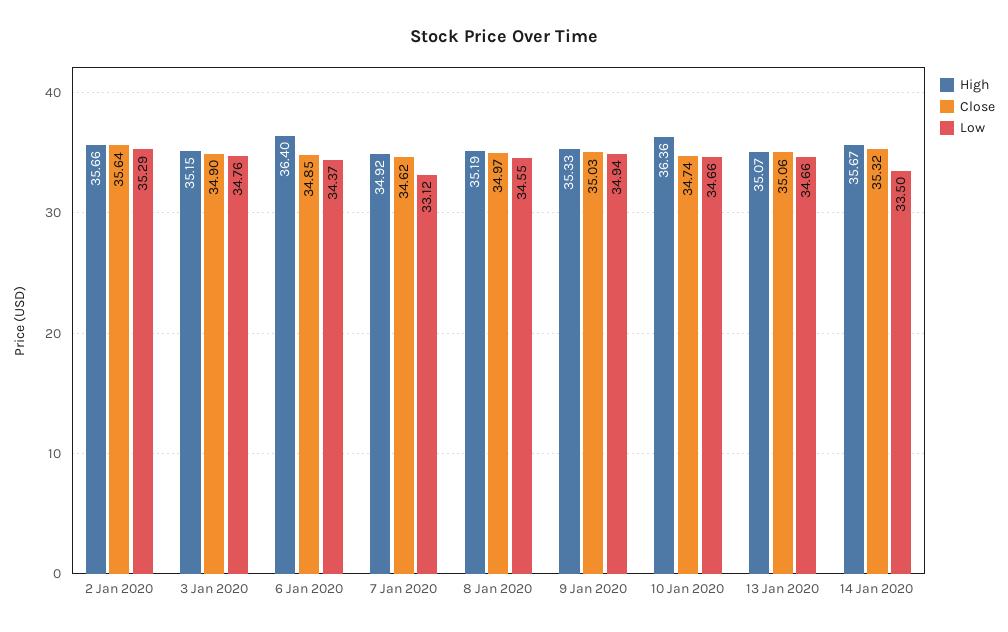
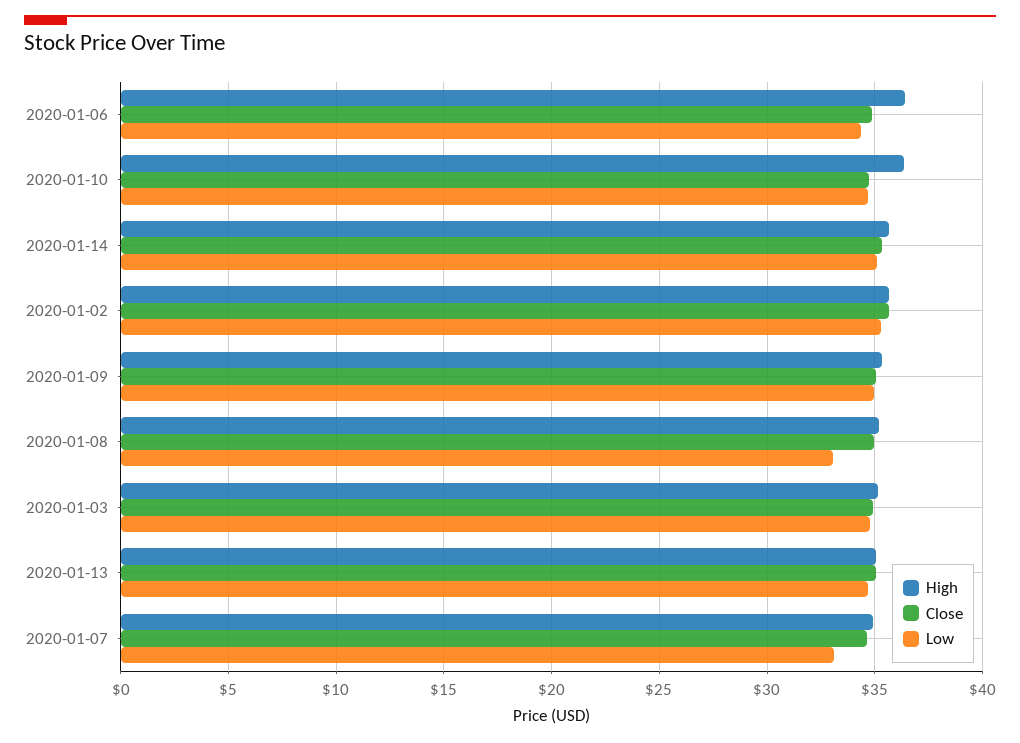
  {
    "High": {
      "2 Jan 2020": 35.66,
      "3 Jan 2020": 35.15,
      "6 Jan 2020": 36.4,
      "7 Jan 2020": 34.92,
      "8 Jan 2020": 35.19,
      "9 Jan 2020": 35.33,
      "10 Jan 2020": 36.36,
      "13 Jan 2020": 35.07,
      "14 Jan 2020": 35.67
    },
    "Close": {
      "2 Jan 2020": 35.64,
      "3 Jan 2020": 34.9,
      "6 Jan 2020": 34.85,
      "7 Jan 2020": 34.62,
      "8 Jan 2020": 34.97,
      "9 Jan 2020": 35.03,
      "10 Jan 2020": 34.74,
      "13 Jan 2020": 35.06,
      "14 Jan 2020": 35.32
    },
    "Low": {
      "2 Jan 2020": 35.29,
      "3 Jan 2020": 34.76,
      "6 Jan 2020": 34.37,
      "7 Jan 2020": 33.12,
-     "8 Jan 2020": 34.55,
+     "8 Jan 2020": 33,
      "9 Jan 2020": 34.94,
      "10 Jan 2020": 34.66,
      "13 Jan 2020": 34.66,
-     "14 Jan 2020": 33.5
+     "14 Jan 2020": 35
    }
  }

